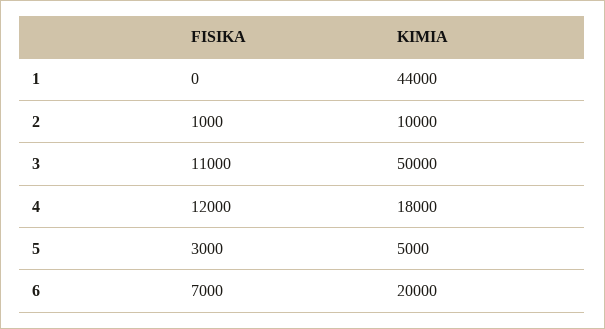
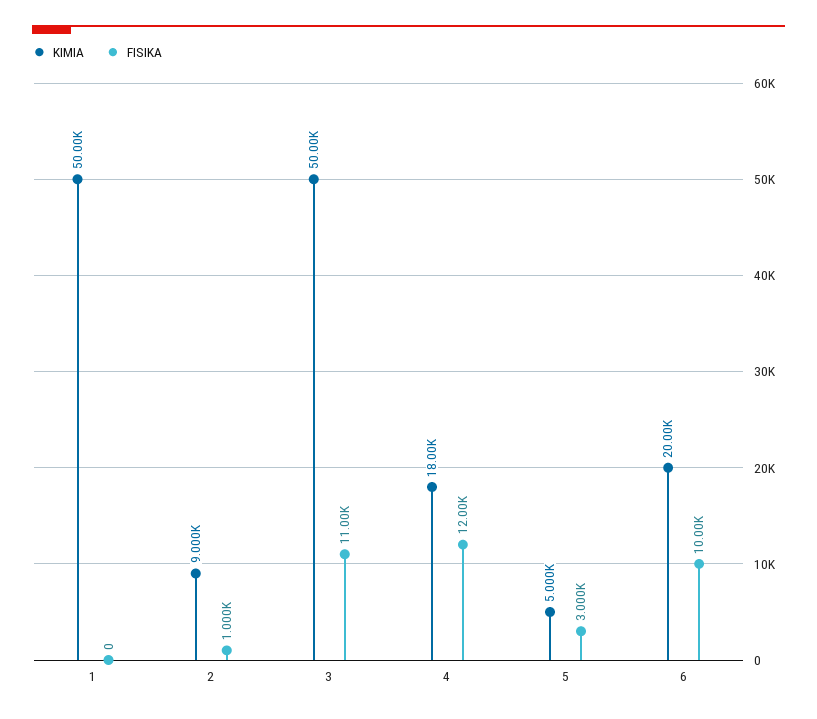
  {
    "FISIKA": {
      "1": 0,
      "2": 1000,
      "3": 11000,
      "4": 12000,
      "5": 3000,
-     "6": 7000
+     "6": 10000
    },
    "KIMIA": {
-     "1": 44000,
+     "1": 50000,
-     "2": 10000,
+     "2": 9000,
      "3": 50000,
      "4": 18000,
      "5": 5000,
      "6": 20000
    }
  }

